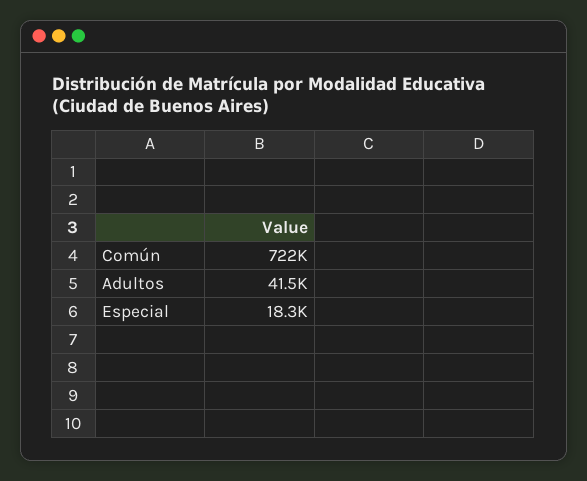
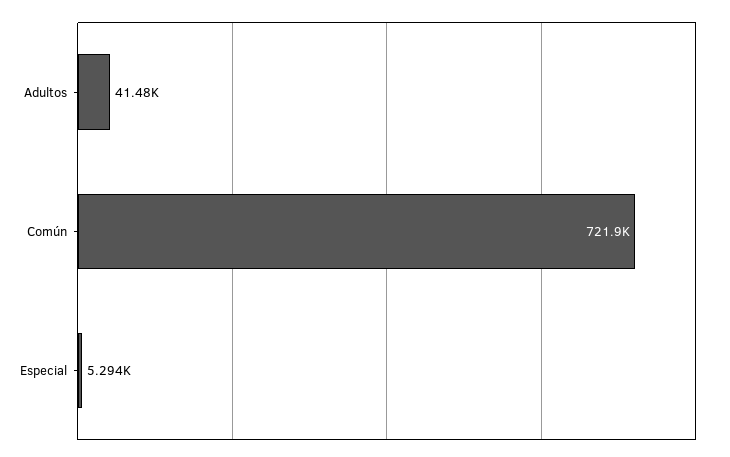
  {
    "Común": 721900,
    "Adultos": 41480,
-   "Especial": 18300
+   "Especial": 5294
  }

